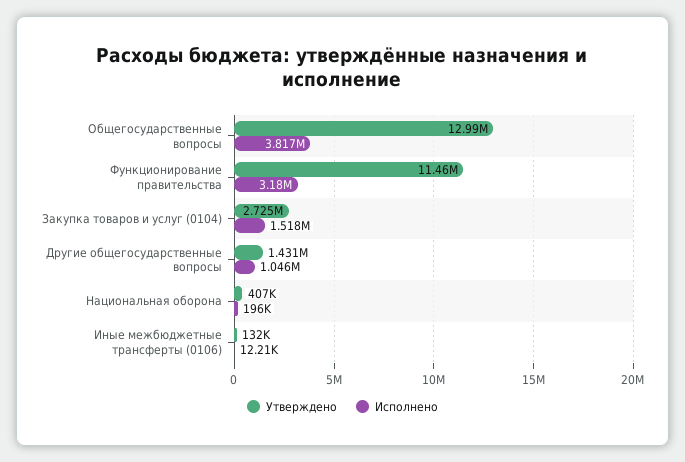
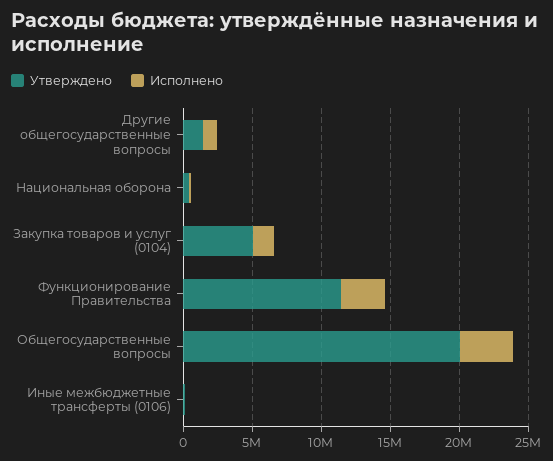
  {
    "Утверждено": {
-     "Общегосударственные вопросы": 12990000,
+     "Общегосударственные вопросы": 20000000,
      "Функционирование правительства": 11460000,
-     "Закупка товаров и услуг (0104)": 2725000,
+     "Закупка товаров и услуг (0104)": 5000000,
      "Другие общегосударственные вопросы": 1431000,
      "Национальная оборона": 407000,
      "Иные межбюджетные трансферты (0106)": 132000
    },
    "Исполнено": {
      "Общегосударственные вопросы": 3817000,
      "Функционирование правительства": 3180000,
      "Закупка товаров и услуг (0104)": 1518000,
      "Другие общегосударственные вопросы": 1046000,
      "Национальная оборона": 196000,
      "Иные межбюджетные трансферты (0106)": 12210
    }
  }

